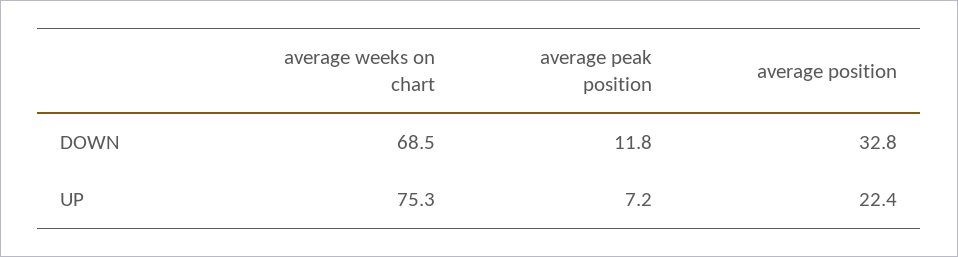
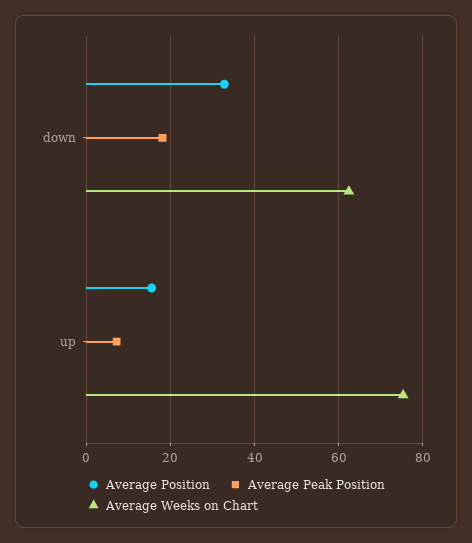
  {
    "average weeks on chart": {
-     "DOWN": 68.5,
+     "DOWN": 62,
      "UP": 75.3
    },
    "average peak position": {
-     "DOWN": 11.8,
+     "DOWN": 18,
      "UP": 7.2
    },
    "average position": {
      "DOWN": 32.8,
-     "UP": 22.4
+     "UP": 16
    }
  }

